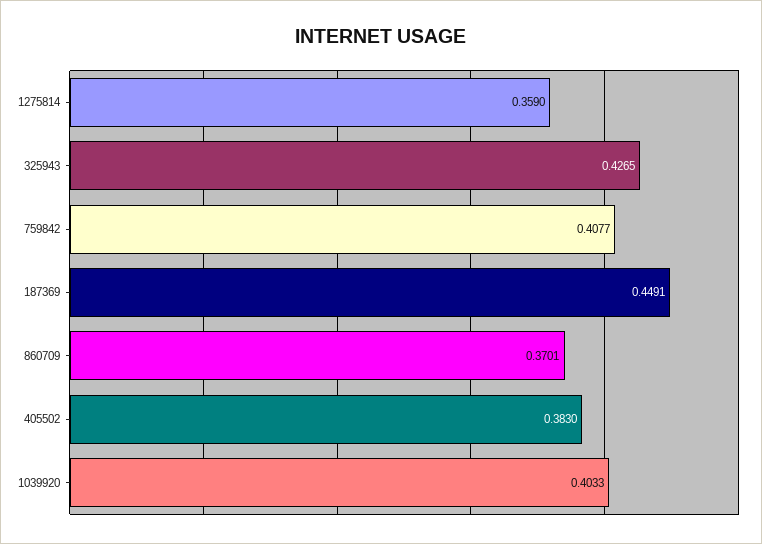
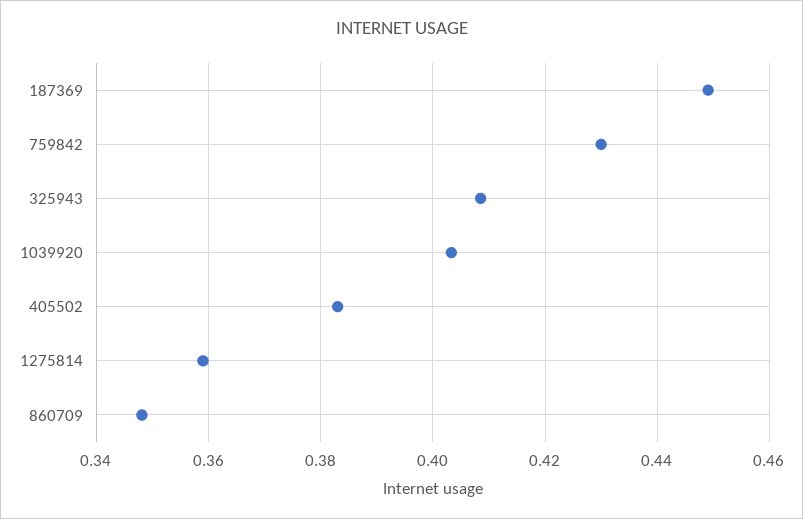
  {
    "1275814": 0.359,
-   "325943": 0.4265,
+   "325943": 0.408,
-   "759842": 0.4077,
+   "759842": 0.43,
    "187369": 0.4491,
-   "860709": 0.3701,
+   "860709": 0.348,
    "405502": 0.383,
    "1039920": 0.4033
  }

